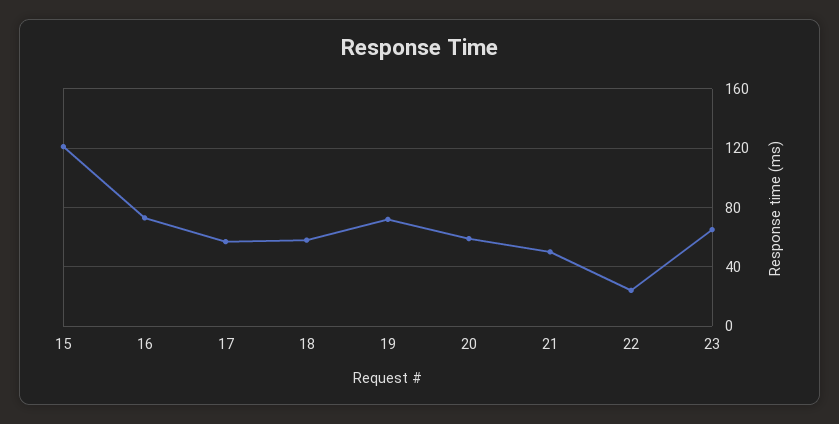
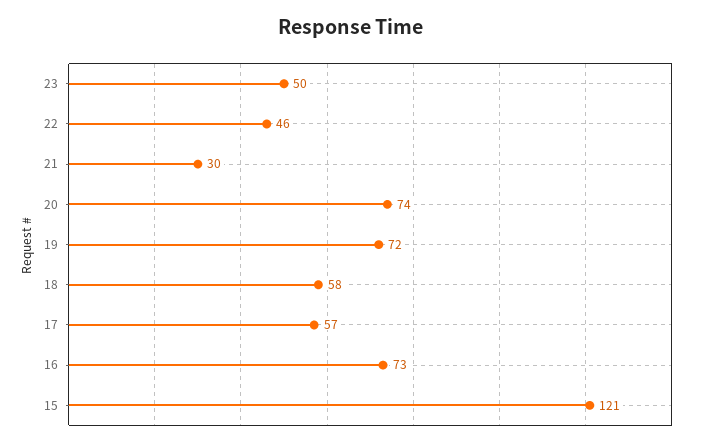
  {
    "15": 121,
    "16": 73,
    "17": 57,
    "18": 58,
    "19": 72,
-   "20": 60,
+   "20": 74,
-   "21": 50,
+   "21": 30,
-   "22": 25,
+   "22": 46,
-   "23": 65
+   "23": 50
  }

